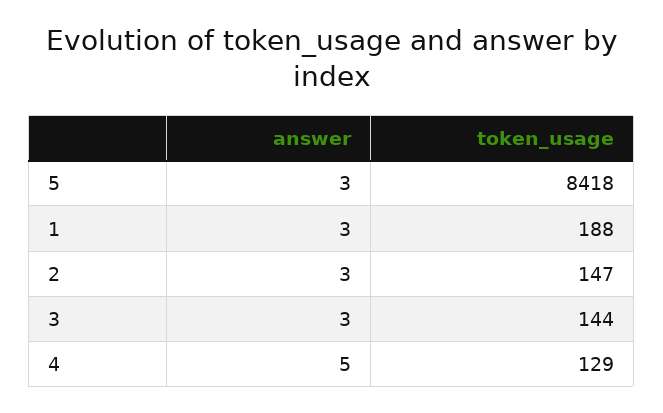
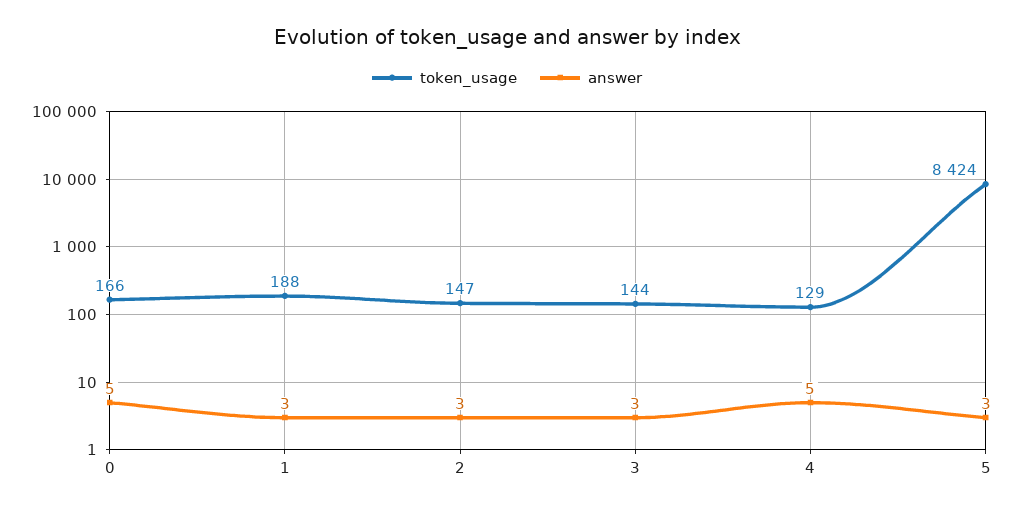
  {
    "answer": {
      "5": 3,
      "1": 3,
      "2": 3,
      "3": 3,
-     "4": 5
+     "4": 5,
+     "0": 5
    },
    "token_usage": {
-     "5": 8418,
+     "5": 8424,
      "1": 188,
      "2": 147,
      "3": 144,
-     "4": 129
+     "4": 129,
+     "0": 166
    }
  }

